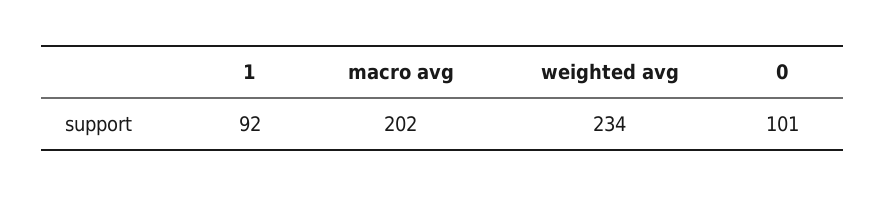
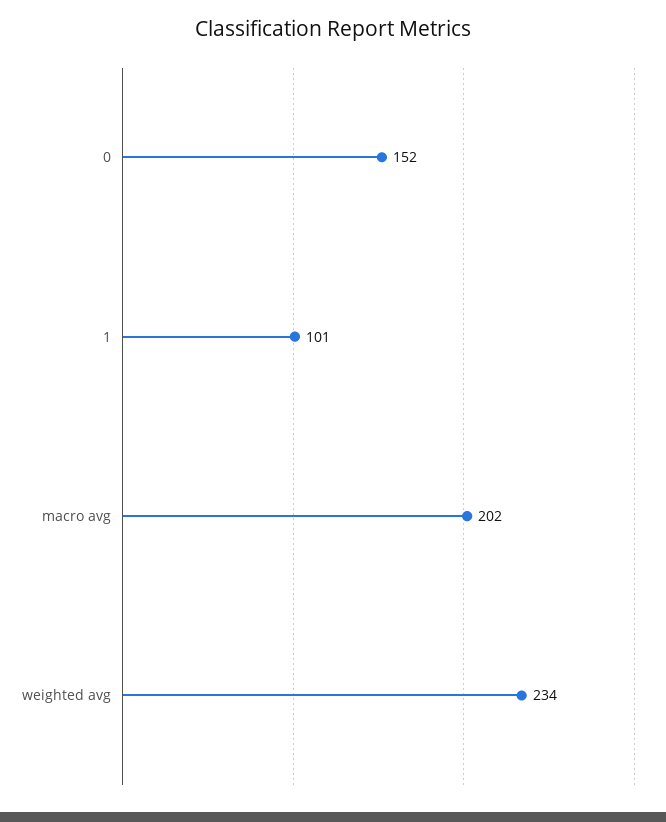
  {
-   "1": 92,
+   "1": 101,
    "macro avg": 202,
    "weighted avg": 234,
-   "0": 101
+   "0": 152
  }

